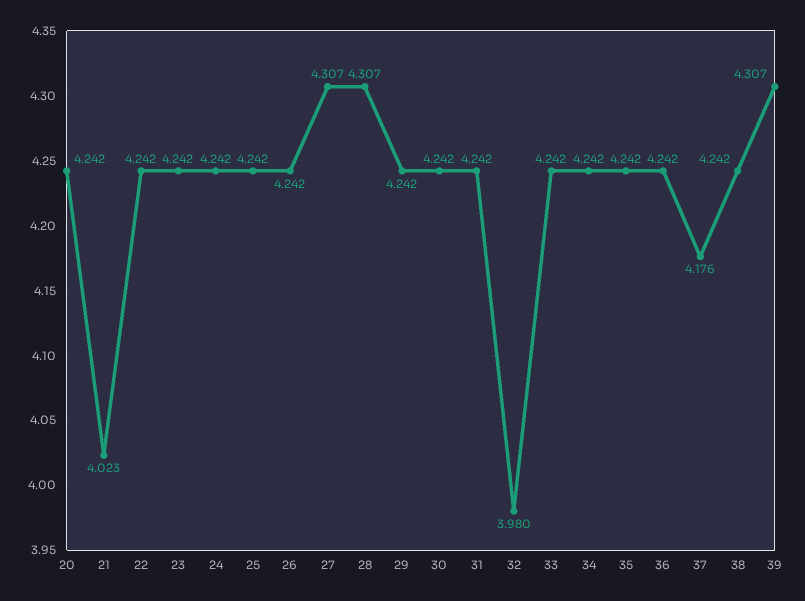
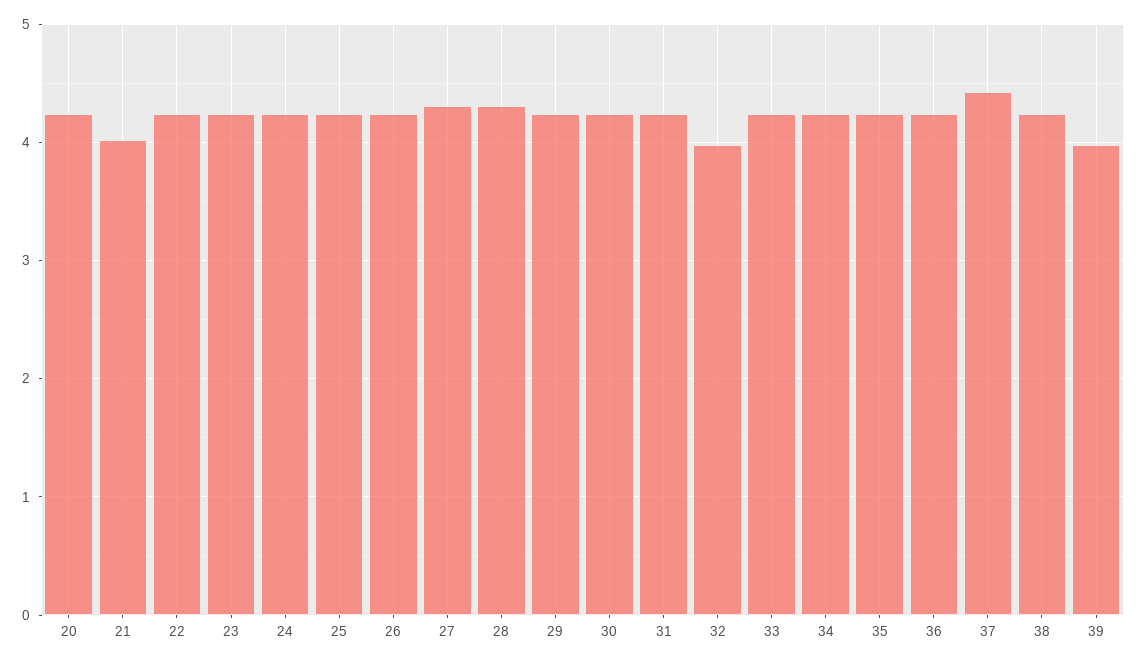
  {
    "20": 4.242,
    "21": 4.023,
    "22": 4.242,
    "23": 4.242,
    "24": 4.242,
    "25": 4.242,
    "26": 4.242,
    "27": 4.307,
    "28": 4.307,
    "29": 4.242,
    "30": 4.242,
    "31": 4.242,
    "32": 3.98,
    "33": 4.242,
    "34": 4.242,
    "35": 4.242,
    "36": 4.242,
-   "37": 4.176,
+   "37": 4.4,
    "38": 4.242,
-   "39": 4.307
+   "39": 4
  }

